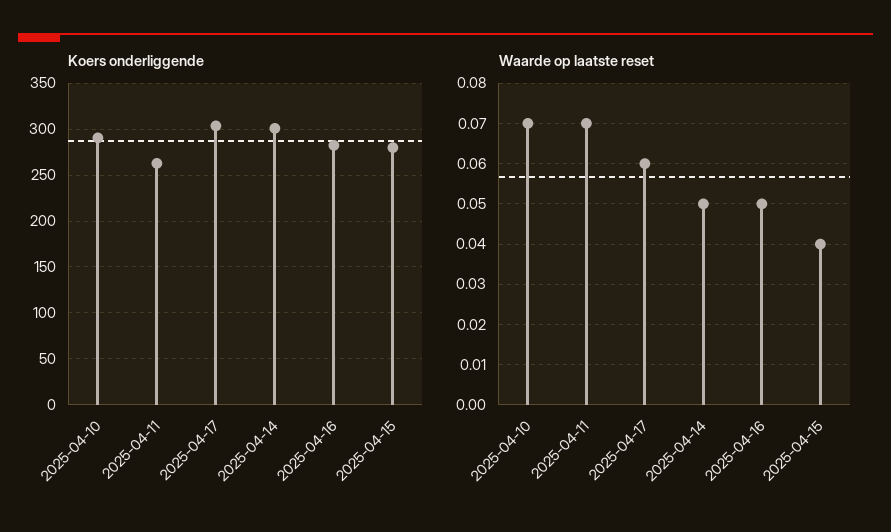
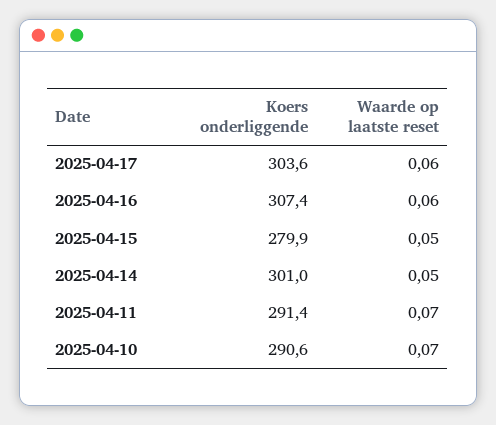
  {
    "Koers onderliggende": {
      "2025-04-10": 290.6,
-     "2025-04-11": 260,
+     "2025-04-11": 291.4,
      "2025-04-17": 303.6,
      "2025-04-14": 301,
-     "2025-04-16": 280,
+     "2025-04-16": 307.4,
      "2025-04-15": 279.9
    },
    "Waarde op laatste reset": {
      "2025-04-10": 0.07,
      "2025-04-11": 0.07,
      "2025-04-17": 0.06,
      "2025-04-14": 0.05,
-     "2025-04-16": 0.05,
+     "2025-04-16": 0.06,
-     "2025-04-15": 0.04
+     "2025-04-15": 0.05
    }
  }

